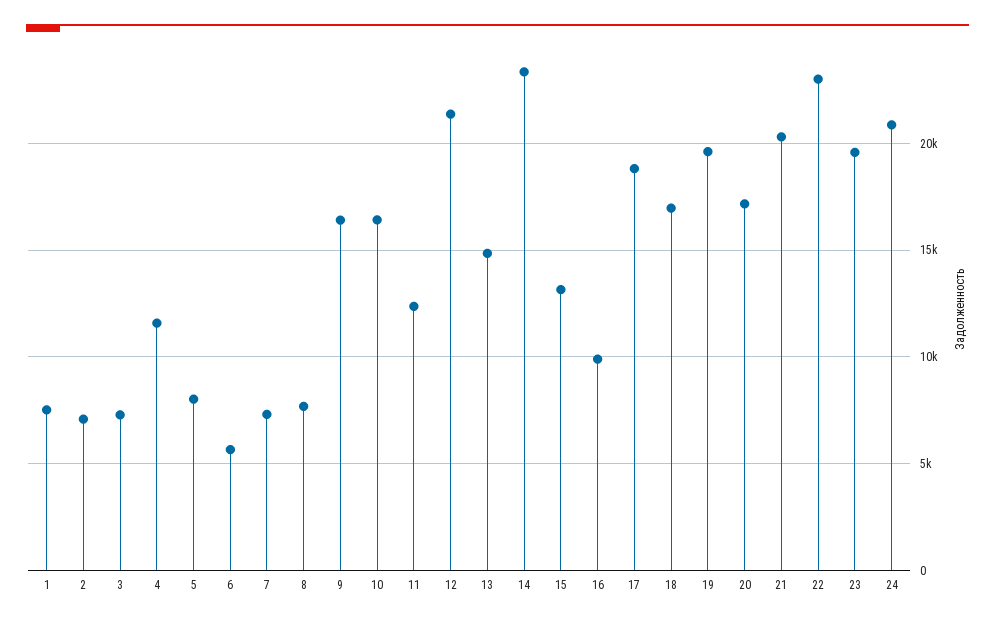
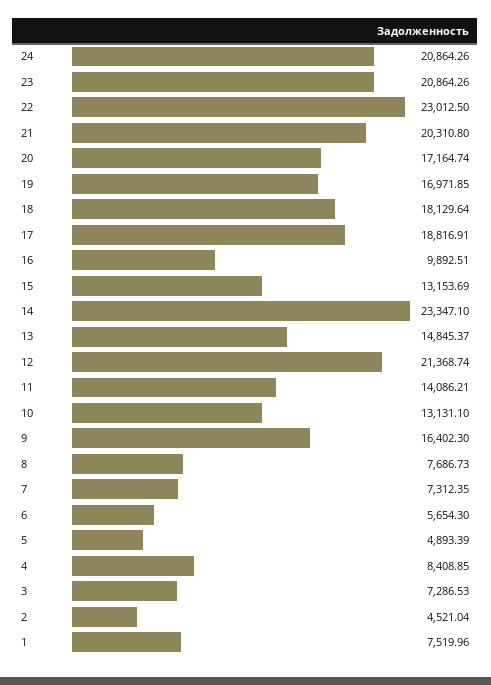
  {
    "1": 7519.96,
-   "2": 7000,
+   "2": 4521.04,
    "3": 7286.53,
-   "4": 11500,
+   "4": 8408.85,
-   "5": 8000,
+   "5": 4893.39,
    "6": 5654.3,
    "7": 7312.35,
    "8": 7686.73,
    "9": 16402.3,
-   "10": 16500,
+   "10": 13131.1,
-   "11": 12500,
+   "11": 14086.21,
    "12": 21368.74,
    "13": 14845.37,
    "14": 23347.1,
    "15": 13153.69,
    "16": 9892.51,
    "17": 18816.91,
-   "18": 17000,
+   "18": 18129.64,
-   "19": 19500,
+   "19": 16971.85,
    "20": 17164.74,
    "21": 20310.8,
    "22": 23012.5,
-   "23": 19500,
+   "23": 20864.26,
    "24": 20864.26
  }

